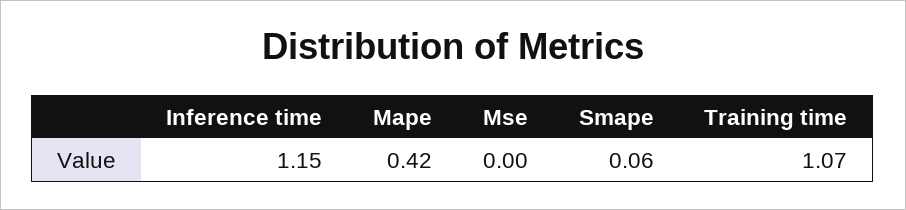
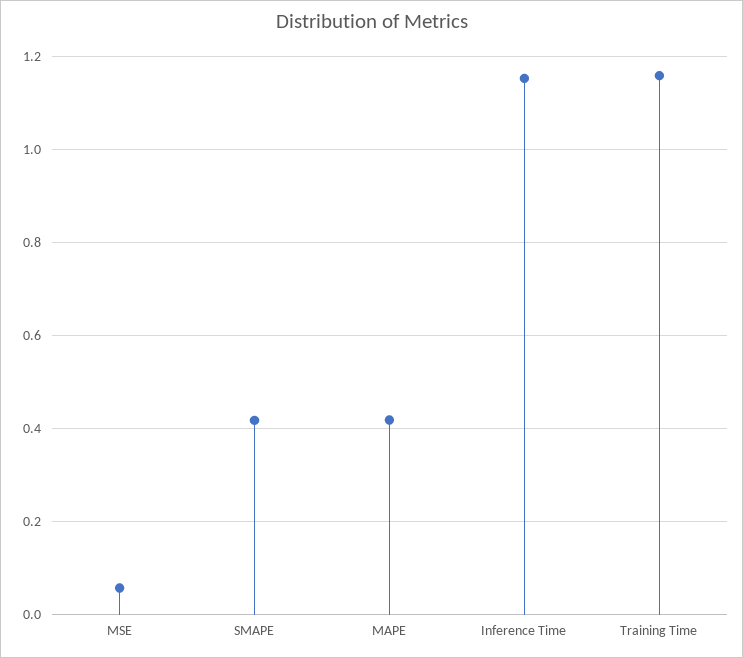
  {
    "Inference time": 1.15,
    "Mape": 0.42,
-   "Mse": 0,
+   "Mse": 0.06,
-   "Smape": 0.06,
+   "Smape": 0.42,
-   "Training time": 1.07
+   "Training time": 1.16
  }

